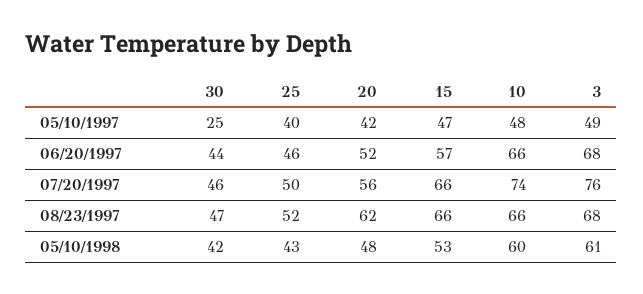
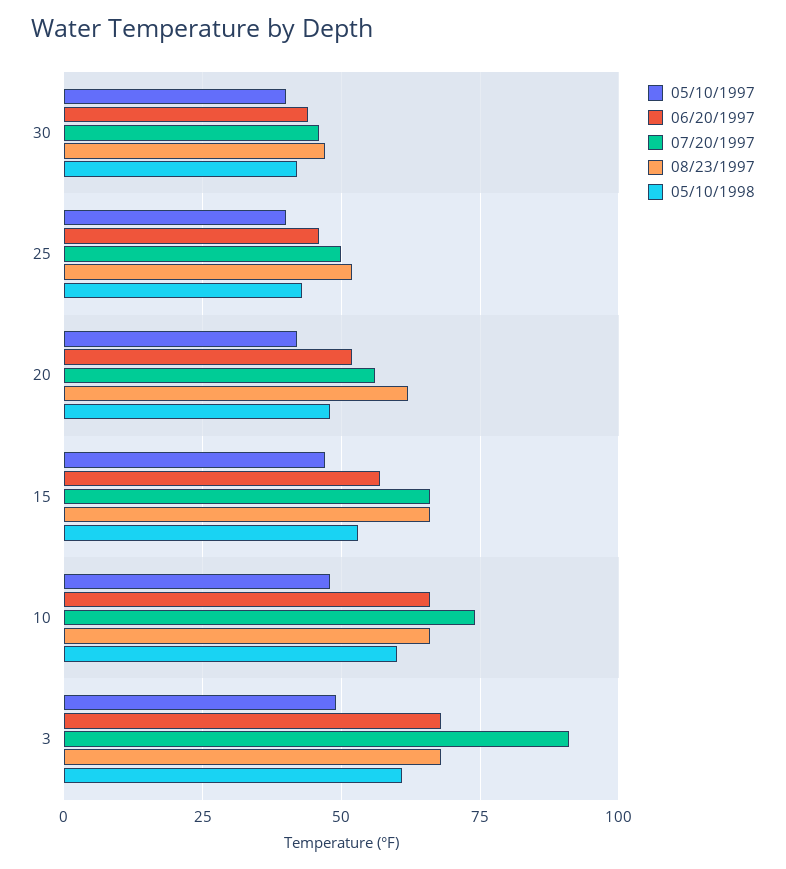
  {
    "05/10/1997": {
-     "30": 25,
+     "30": 40,
      "25": 40,
      "20": 42,
      "15": 47,
      "10": 48,
      "3": 49
    },
    "06/20/1997": {
      "30": 44,
      "25": 46,
      "20": 52,
      "15": 57,
      "10": 66,
      "3": 68
    },
    "07/20/1997": {
      "30": 46,
      "25": 50,
      "20": 56,
      "15": 66,
      "10": 74,
-     "3": 76
+     "3": 90
    },
    "08/23/1997": {
      "30": 47,
      "25": 52,
      "20": 62,
      "15": 66,
      "10": 66,
      "3": 68
    },
    "05/10/1998": {
      "30": 42,
      "25": 43,
      "20": 48,
      "15": 53,
      "10": 60,
      "3": 61
    }
  }

